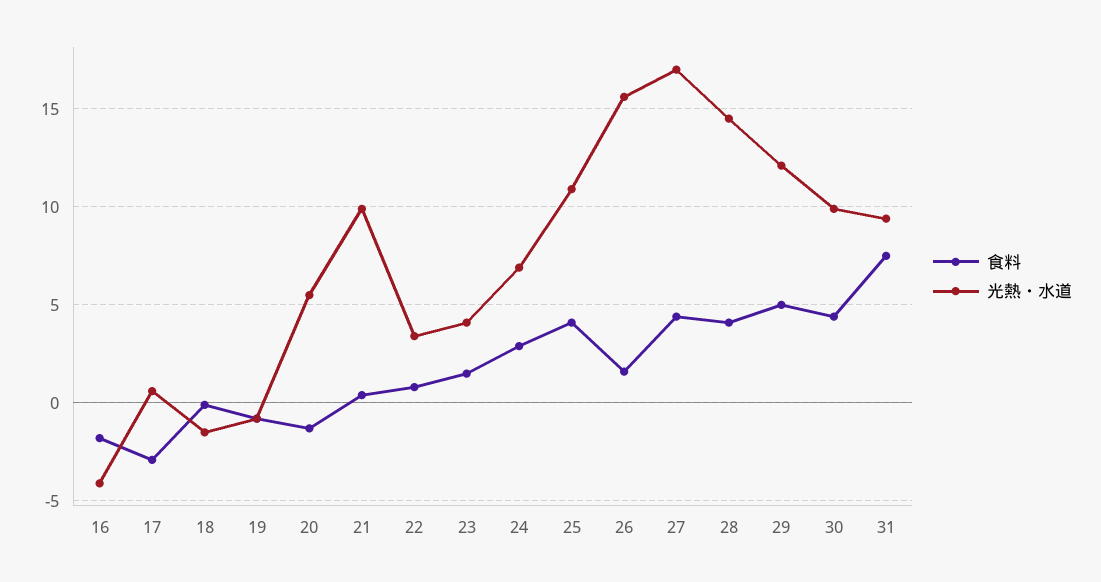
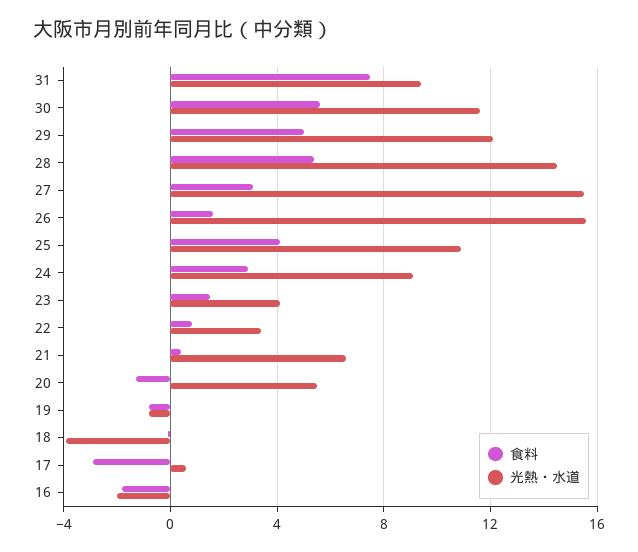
  {
    "食料": {
      "16": -2,
      "17": -3,
      "18": 0,
      "19": -1,
      "20": -1.5,
      "21": 0.5,
      "22": 1,
      "23": 1.5,
      "24": 3,
      "25": 4,
      "26": 1.5,
-     "27": 4.5,
+     "27": 3,
-     "28": 4,
+     "28": 5.5,
      "29": 5,
-     "30": 4.5,
+     "30": 5.5,
      "31": 7.5
    },
    "光熱・水道": {
-     "16": -4,
+     "16": -2,
      "17": 0.5,
-     "18": -1.5,
+     "18": -4,
      "19": -1,
      "20": 5.5,
-     "21": 10,
+     "21": 6.5,
      "22": 3.5,
      "23": 4,
-     "24": 7,
+     "24": 9,
      "25": 11,
      "26": 15.5,
-     "27": 17,
+     "27": 15.5,
      "28": 14.5,
      "29": 12,
-     "30": 10,
+     "30": 11.5,
      "31": 9.5
    }
  }

